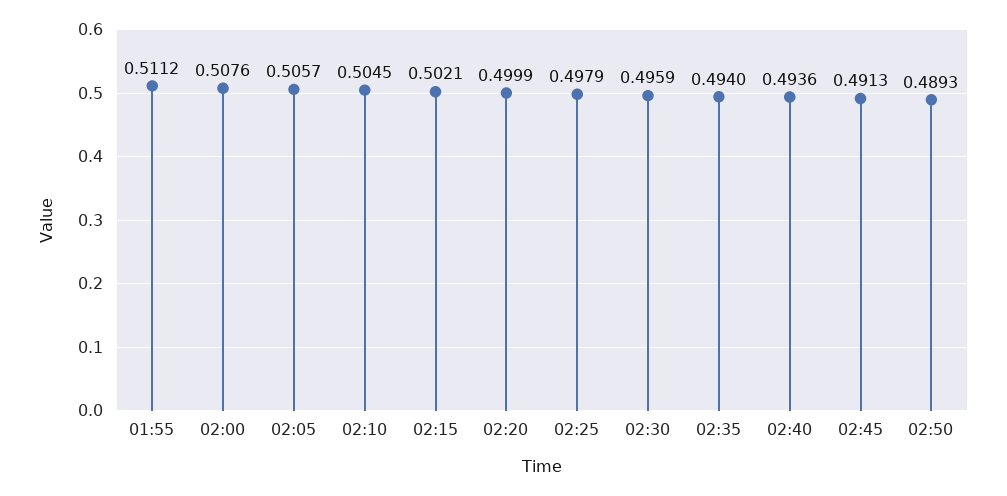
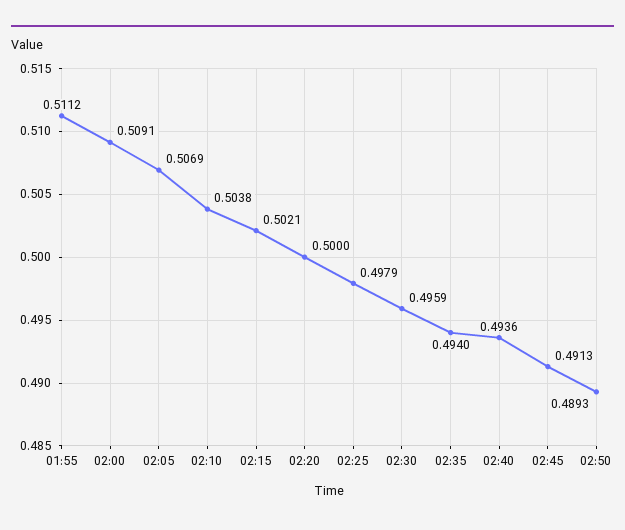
  {
    "01:55": 0.5112,
-   "02:00": 0.5076,
+   "02:00": 0.5091,
-   "02:05": 0.5057,
+   "02:05": 0.5069,
-   "02:10": 0.5045,
+   "02:10": 0.5038,
    "02:15": 0.5021,
-   "02:20": 0.4999,
+   "02:20": 0.5,
    "02:25": 0.4979,
    "02:30": 0.4959,
    "02:35": 0.494,
    "02:40": 0.4936,
    "02:45": 0.4913,
    "02:50": 0.4893
  }

